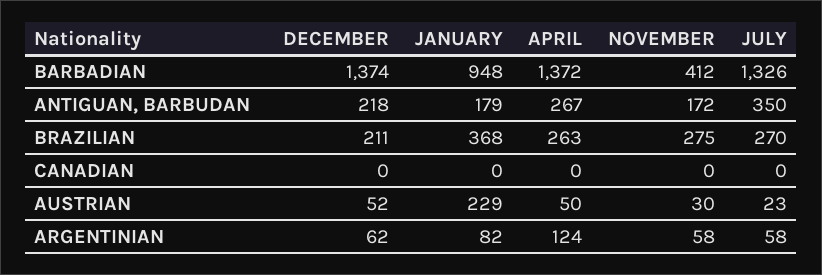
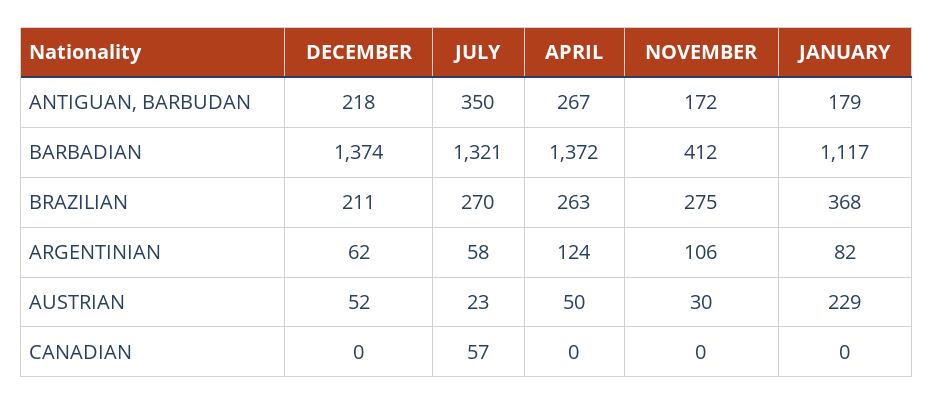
  {
    "DECEMBER": {
      "BARBADIAN": 1374,
      "ANTIGUAN, BARBUDAN": 218,
      "BRAZILIAN": 211,
      "CANADIAN": 0,
      "AUSTRIAN": 52,
      "ARGENTINIAN": 62
    },
    "JANUARY": {
-     "BARBADIAN": 948,
+     "BARBADIAN": 1117,
      "ANTIGUAN, BARBUDAN": 179,
      "BRAZILIAN": 368,
      "CANADIAN": 0,
      "AUSTRIAN": 229,
      "ARGENTINIAN": 82
    },
    "APRIL": {
      "BARBADIAN": 1372,
      "ANTIGUAN, BARBUDAN": 267,
      "BRAZILIAN": 263,
      "CANADIAN": 0,
      "AUSTRIAN": 50,
      "ARGENTINIAN": 124
    },
    "NOVEMBER": {
      "BARBADIAN": 412,
      "ANTIGUAN, BARBUDAN": 172,
      "BRAZILIAN": 275,
      "CANADIAN": 0,
      "AUSTRIAN": 30,
-     "ARGENTINIAN": 58
+     "ARGENTINIAN": 106
    },
    "JULY": {
-     "BARBADIAN": 1326,
+     "BARBADIAN": 1321,
      "ANTIGUAN, BARBUDAN": 350,
      "BRAZILIAN": 270,
-     "CANADIAN": 0,
+     "CANADIAN": 57,
      "AUSTRIAN": 23,
      "ARGENTINIAN": 58
    }
  }

